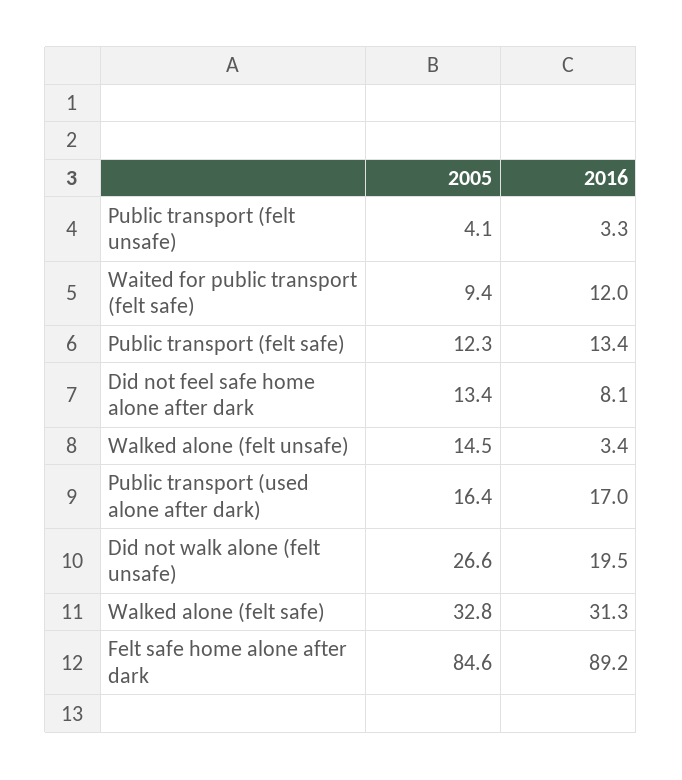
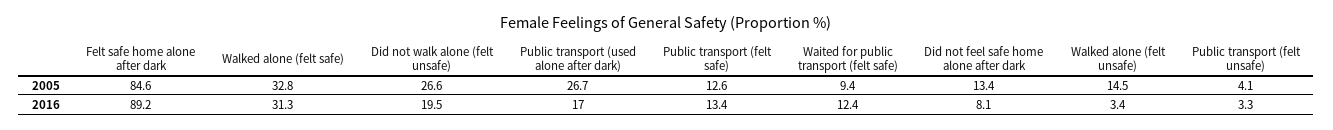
  {
    "2005": {
      "Public transport (felt unsafe)": 4.1,
      "Waited for public transport (felt safe)": 9.4,
-     "Public transport (felt safe)": 12.3,
+     "Public transport (felt safe)": 12.6,
      "Did not feel safe home alone after dark": 13.4,
      "Walked alone (felt unsafe)": 14.5,
-     "Public transport (used alone after dark)": 16.4,
+     "Public transport (used alone after dark)": 26.7,
      "Did not walk alone (felt unsafe)": 26.6,
      "Walked alone (felt safe)": 32.8,
      "Felt safe home alone after dark": 84.6
    },
    "2016": {
      "Public transport (felt unsafe)": 3.3,
-     "Waited for public transport (felt safe)": 12,
+     "Waited for public transport (felt safe)": 12.4,
      "Public transport (felt safe)": 13.4,
      "Did not feel safe home alone after dark": 8.1,
      "Walked alone (felt unsafe)": 3.4,
      "Public transport (used alone after dark)": 17,
      "Did not walk alone (felt unsafe)": 19.5,
      "Walked alone (felt safe)": 31.3,
      "Felt safe home alone after dark": 89.2
    }
  }

